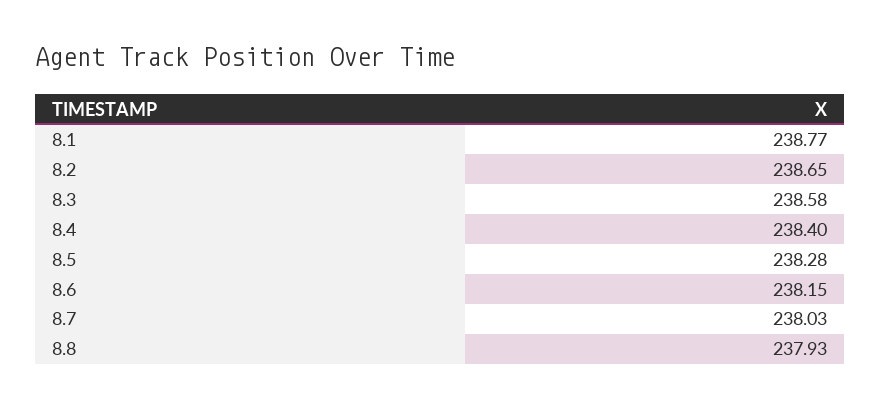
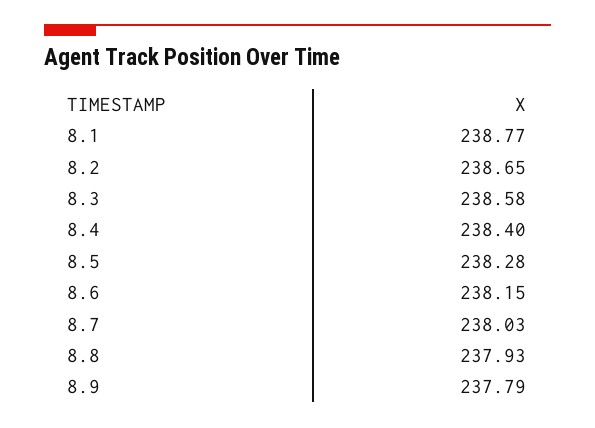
  {
    "8.1": 238.77,
    "8.2": 238.65,
    "8.3": 238.58,
    "8.4": 238.4,
    "8.5": 238.28,
    "8.6": 238.15,
    "8.7": 238.03,
-   "8.8": 237.93
+   "8.8": 237.93,
+   "8.9": 237.79
  }

